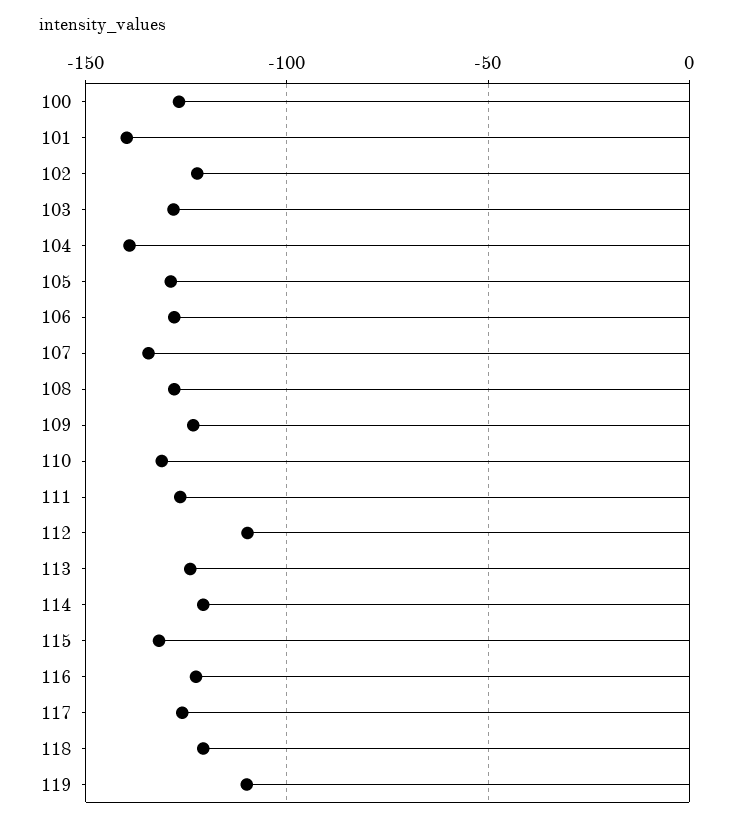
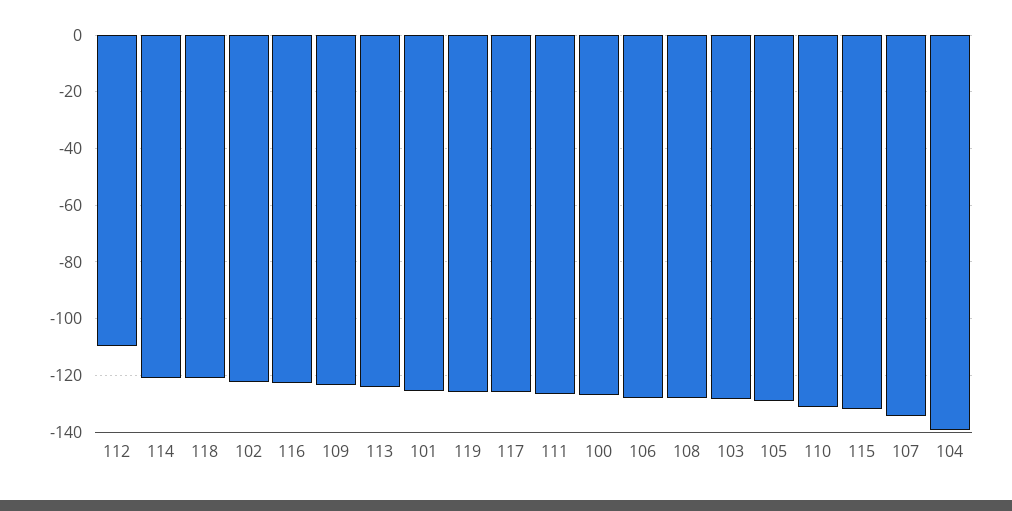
  {
    "100": -127.5,
-   "101": -140,
+   "101": -125,
    "102": -122.5,
    "103": -127.5,
    "104": -140,
    "105": -130,
    "106": -127.5,
    "107": -135,
    "108": -127.5,
    "109": -122.5,
    "110": -130,
    "111": -127.5,
    "112": -110,
    "113": -125,
    "114": -120,
    "115": -132.5,
    "116": -122.5,
    "117": -125,
    "118": -120,
-   "119": -110
+   "119": -125
  }

